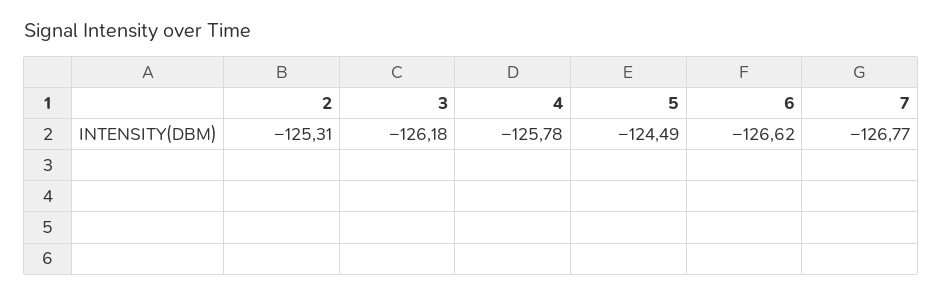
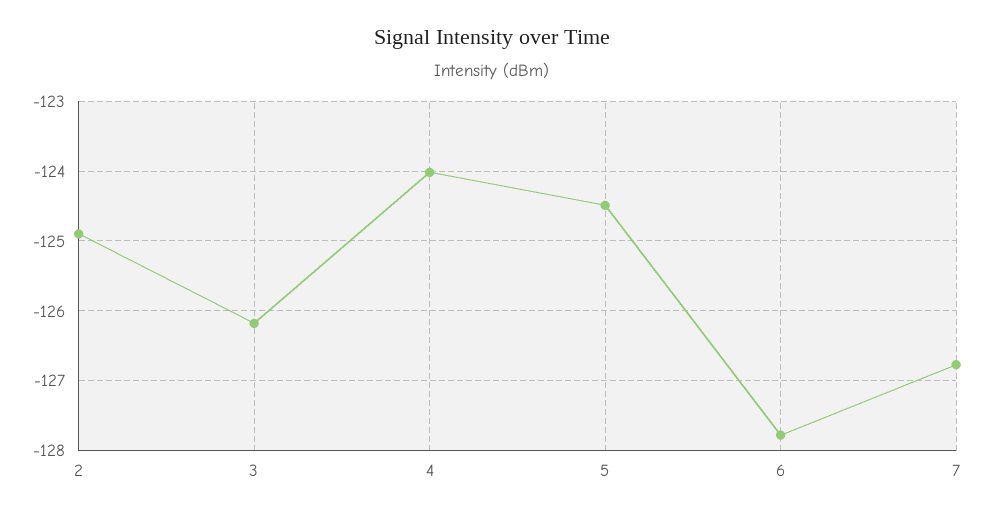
  {
-   "2": -125.31,
+   "2": -124.9,
    "3": -126.18,
-   "4": -125.78,
+   "4": -124,
    "5": -124.49,
-   "6": -126.62,
+   "6": -127.8,
    "7": -126.77
  }

